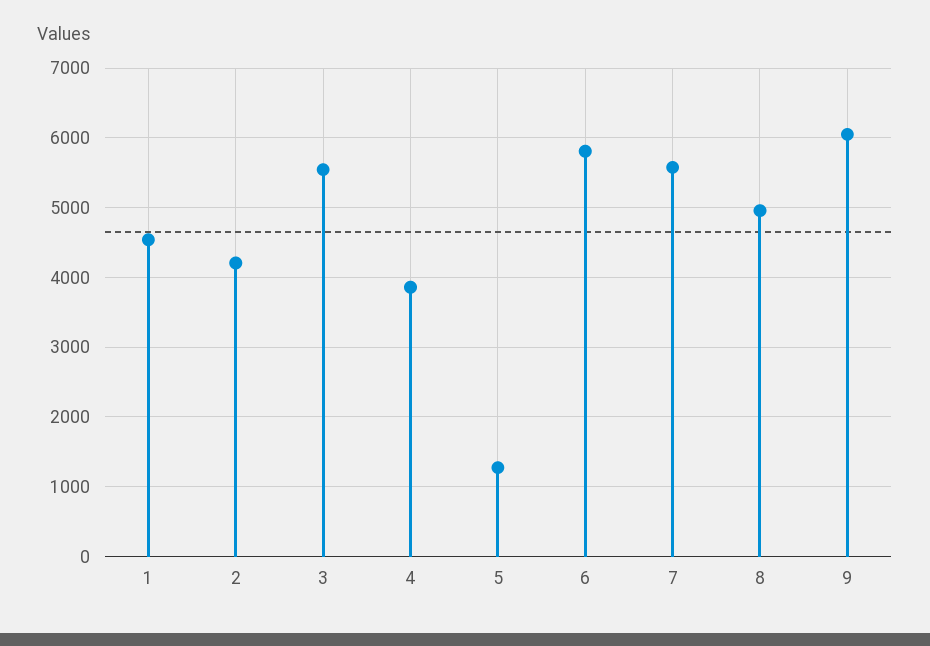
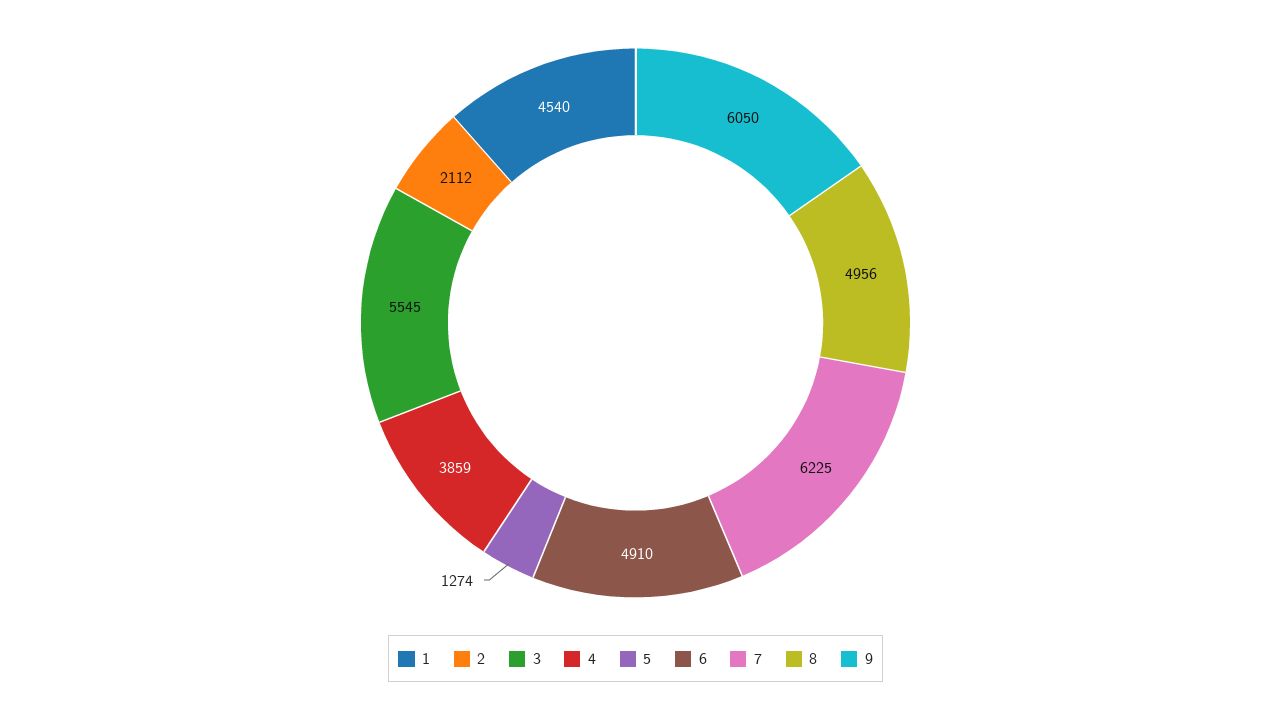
  {
    "1": 4540,
-   "2": 4200,
+   "2": 2112,
    "3": 5545,
    "4": 3859,
    "5": 1274,
-   "6": 5800,
+   "6": 4910,
-   "7": 5600,
+   "7": 6225,
    "8": 4956,
    "9": 6050
  }

